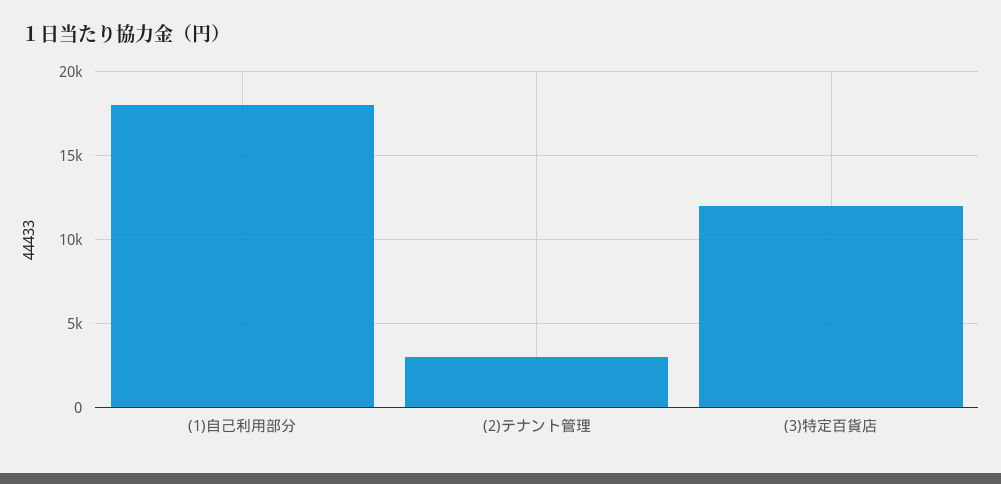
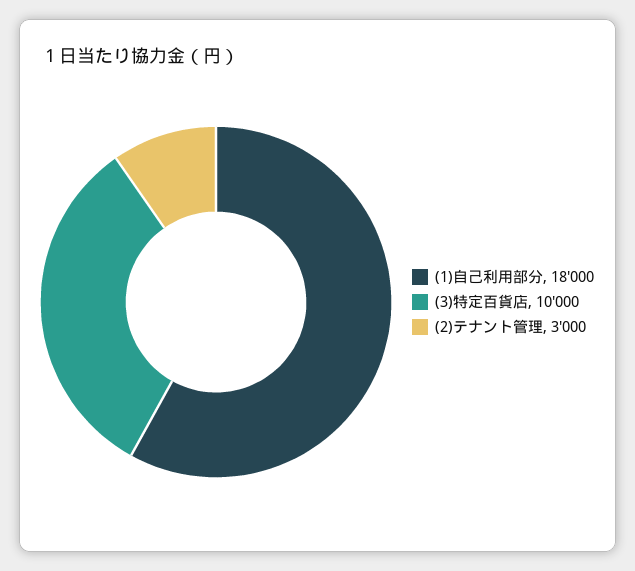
  {
    "(1)自己利用部分": 18000,
    "(2)テナント管理": 3000,
-   "(3)特定百貨店": 12000
+   "(3)特定百貨店": 10000
  }

